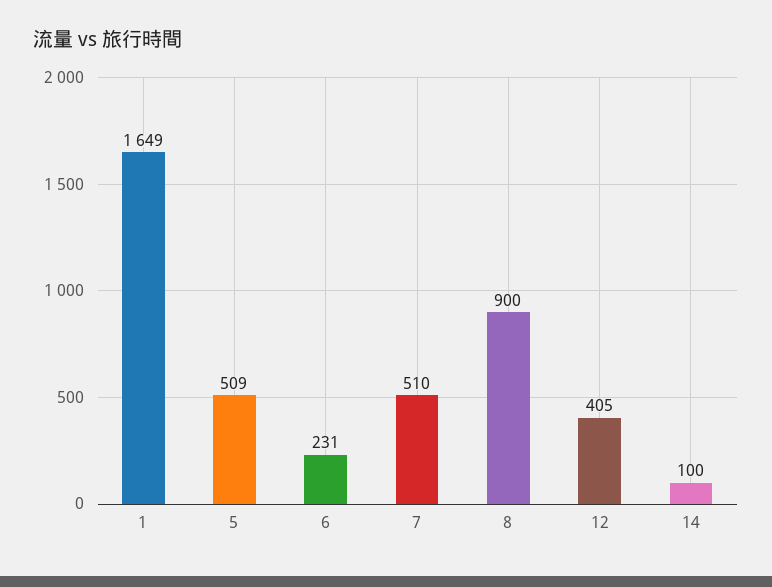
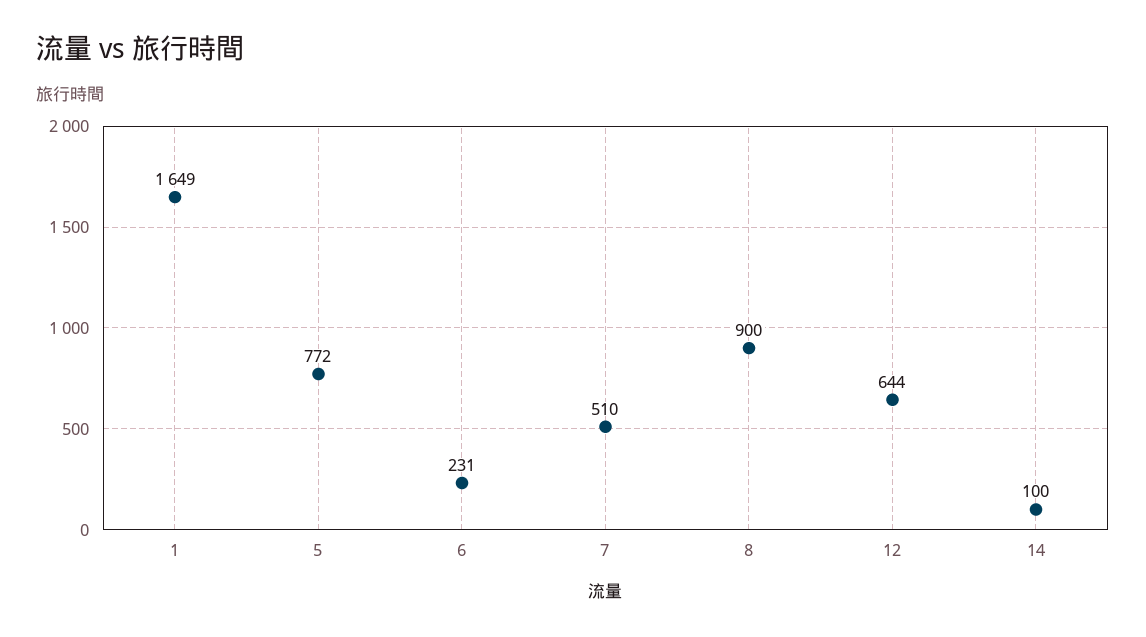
  {
    "1": 1649,
-   "5": 509,
+   "5": 772,
    "6": 231,
    "7": 510,
    "8": 900,
-   "12": 405,
+   "12": 644,
    "14": 100
  }

